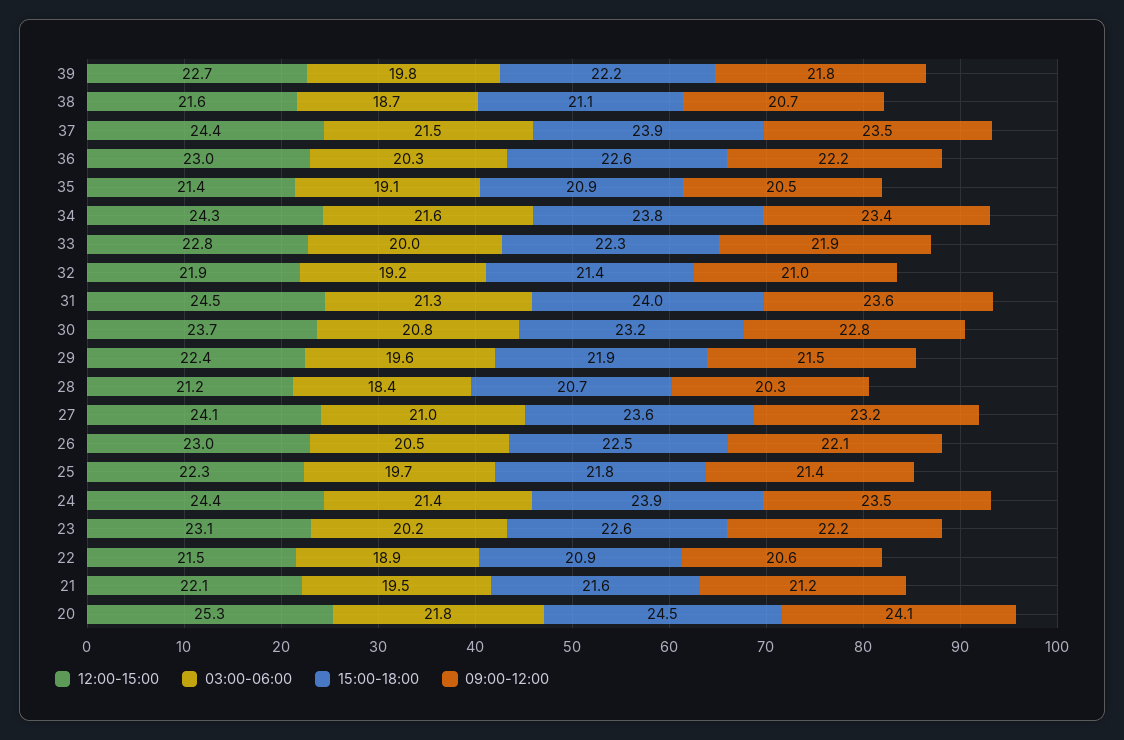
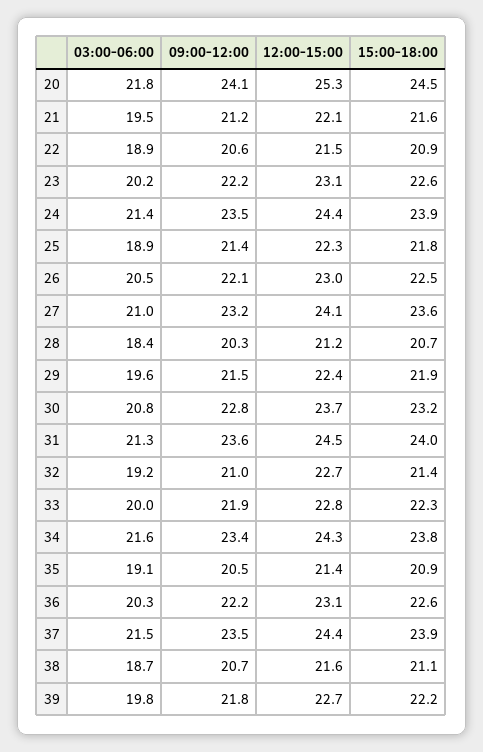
  {
    "12:00-15:00": {
      "39": 22.7,
      "38": 21.6,
      "37": 24.4,
-     "36": 23,
+     "36": 23.1,
      "35": 21.4,
      "34": 24.3,
      "33": 22.8,
-     "32": 21.9,
+     "32": 22.7,
      "31": 24.5,
      "30": 23.7,
      "29": 22.4,
      "28": 21.2,
      "27": 24.1,
      "26": 23,
      "25": 22.3,
      "24": 24.4,
      "23": 23.1,
      "22": 21.5,
      "21": 22.1,
      "20": 25.3
    },
    "03:00-06:00": {
      "39": 19.8,
      "38": 18.7,
      "37": 21.5,
      "36": 20.3,
      "35": 19.1,
      "34": 21.6,
      "33": 20,
      "32": 19.2,
      "31": 21.3,
      "30": 20.8,
      "29": 19.6,
      "28": 18.4,
      "27": 21,
      "26": 20.5,
-     "25": 19.7,
+     "25": 18.9,
      "24": 21.4,
      "23": 20.2,
      "22": 18.9,
      "21": 19.5,
      "20": 21.8
    },
    "15:00-18:00": {
      "39": 22.2,
      "38": 21.1,
      "37": 23.9,
      "36": 22.6,
      "35": 20.9,
      "34": 23.8,
      "33": 22.3,
      "32": 21.4,
      "31": 24,
      "30": 23.2,
      "29": 21.9,
      "28": 20.7,
      "27": 23.6,
      "26": 22.5,
      "25": 21.8,
      "24": 23.9,
      "23": 22.6,
      "22": 20.9,
      "21": 21.6,
      "20": 24.5
    },
    "09:00-12:00": {
      "39": 21.8,
      "38": 20.7,
      "37": 23.5,
      "36": 22.2,
      "35": 20.5,
      "34": 23.4,
      "33": 21.9,
      "32": 21,
      "31": 23.6,
      "30": 22.8,
      "29": 21.5,
      "28": 20.3,
      "27": 23.2,
      "26": 22.1,
      "25": 21.4,
      "24": 23.5,
      "23": 22.2,
      "22": 20.6,
      "21": 21.2,
      "20": 24.1
    }
  }

